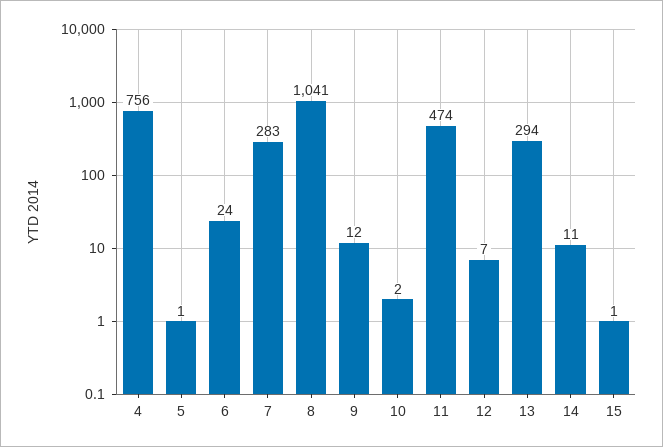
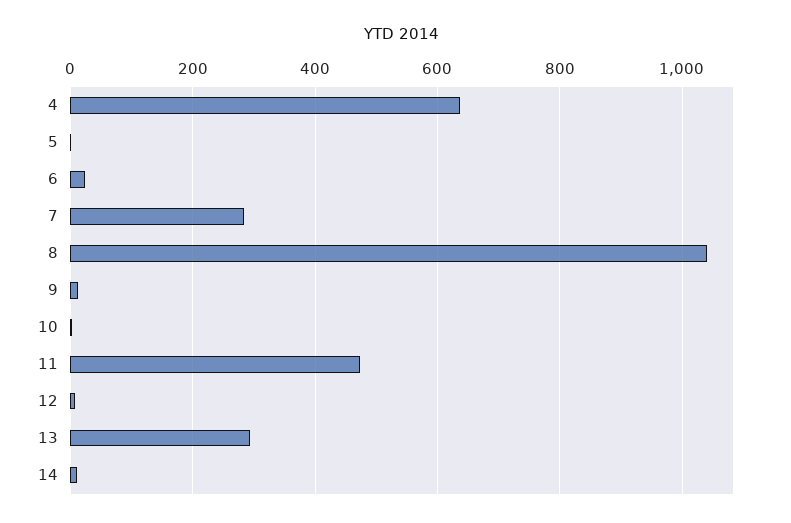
  {
-   "4": 756,
+   "4": 640,
    "5": 1,
    "6": 24,
    "7": 283,
    "8": 1041,
    "9": 12,
    "10": 2,
    "11": 474,
    "12": 7,
    "13": 294,
-   "14": 11,
+   "14": 11
-   "15": 1
  }

